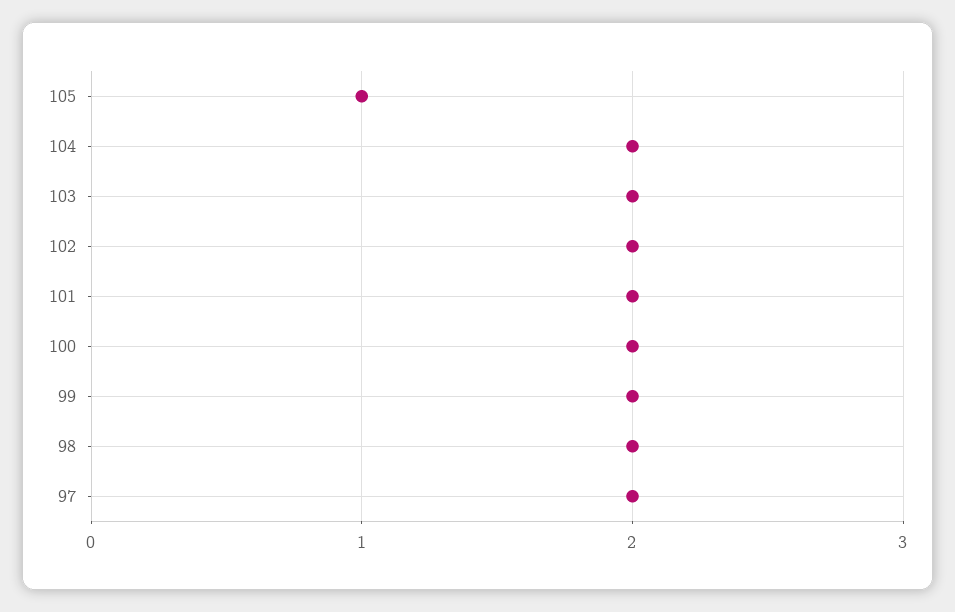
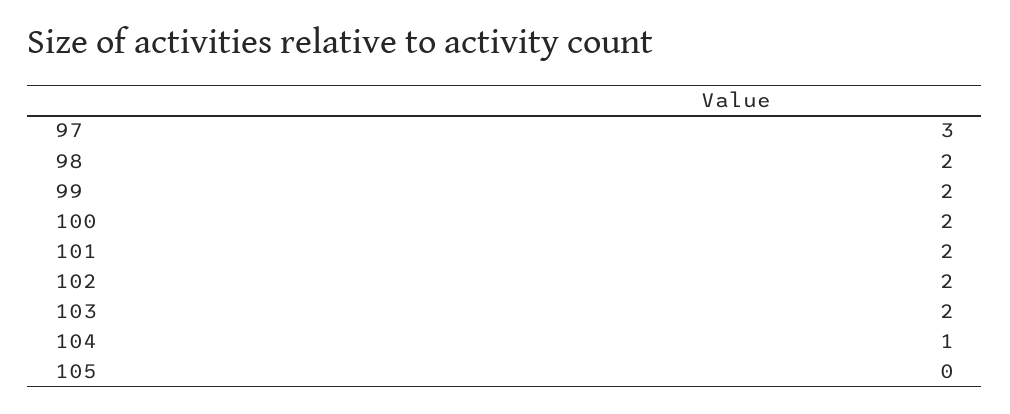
  {
-   "105": 1,
+   "105": 0,
-   "104": 2,
+   "104": 1,
    "103": 2,
    "102": 2,
    "101": 2,
    "100": 2,
    "99": 2,
    "98": 2,
-   "97": 2
+   "97": 3
  }

